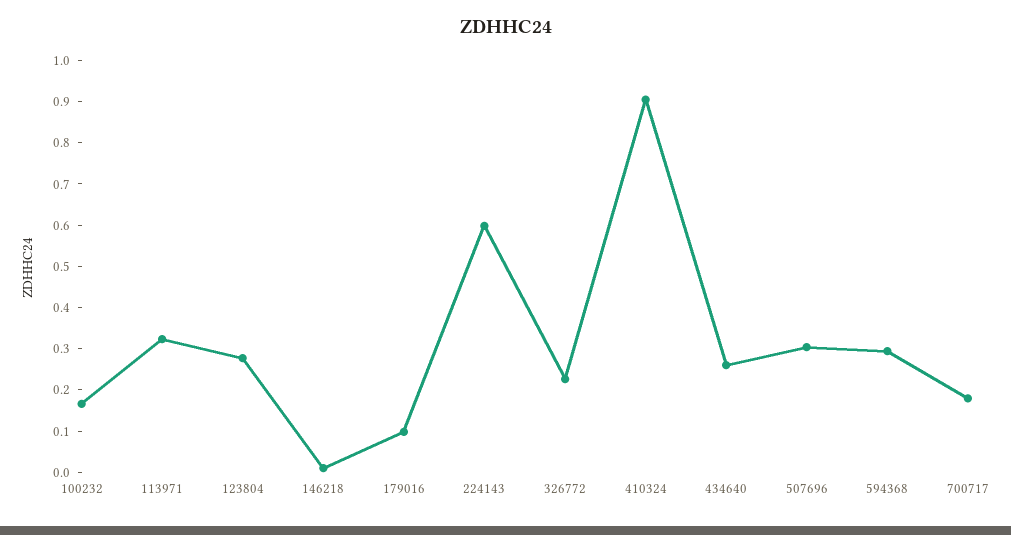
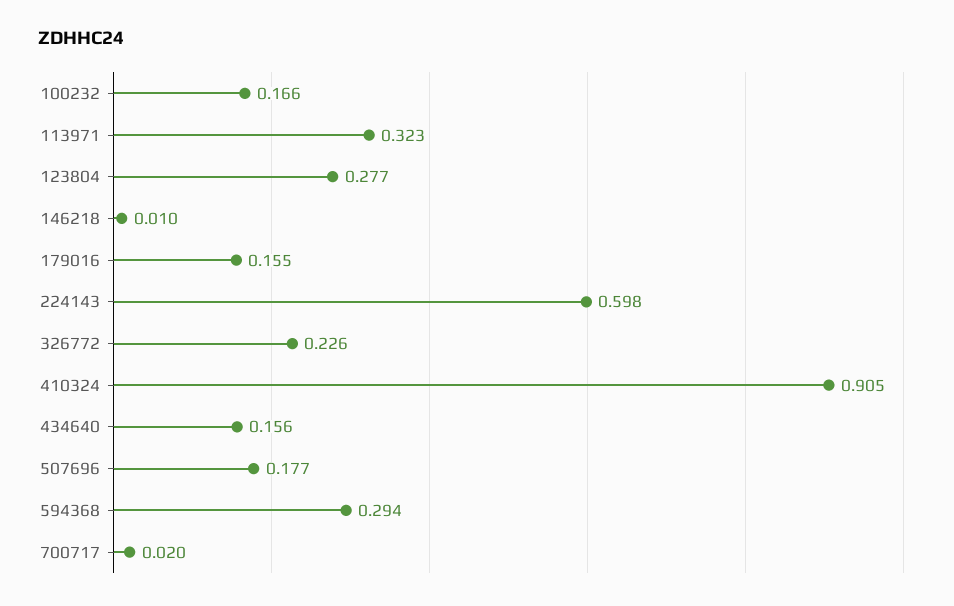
  {
    "100232": 0.166,
    "113971": 0.323,
    "123804": 0.277,
    "146218": 0.01,
-   "179016": 0.1,
+   "179016": 0.155,
    "224143": 0.598,
    "326772": 0.226,
    "410324": 0.905,
-   "434640": 0.26,
+   "434640": 0.156,
-   "507696": 0.3,
+   "507696": 0.177,
    "594368": 0.294,
-   "700717": 0.18
+   "700717": 0.02
  }

